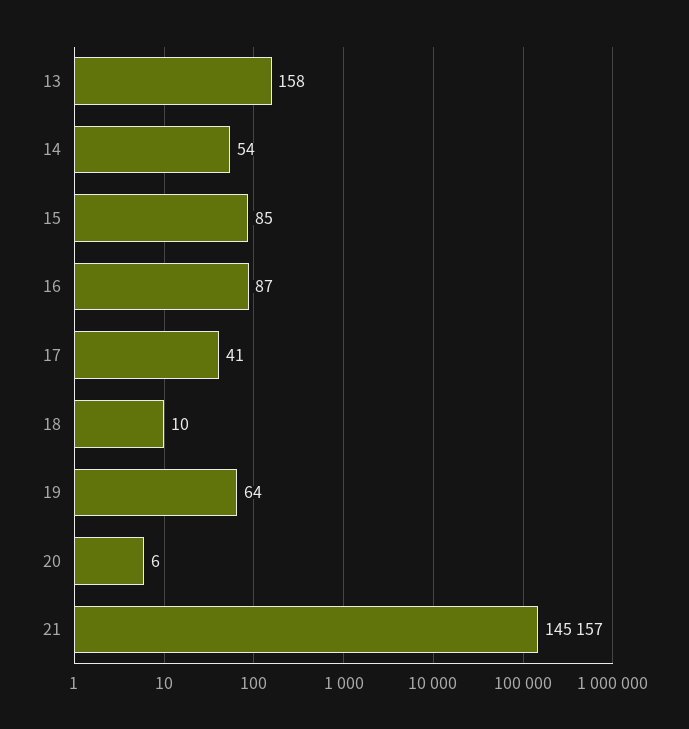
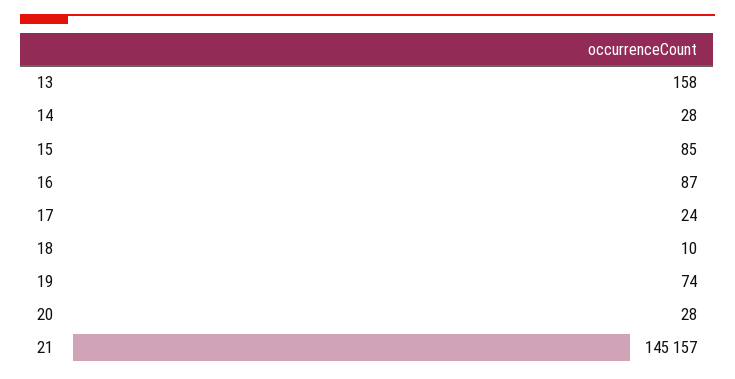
  {
    "13": 158,
-   "14": 54,
+   "14": 28,
    "15": 85,
    "16": 87,
-   "17": 41,
+   "17": 24,
    "18": 10,
-   "19": 64,
+   "19": 74,
-   "20": 6,
+   "20": 28,
    "21": 145157
  }

